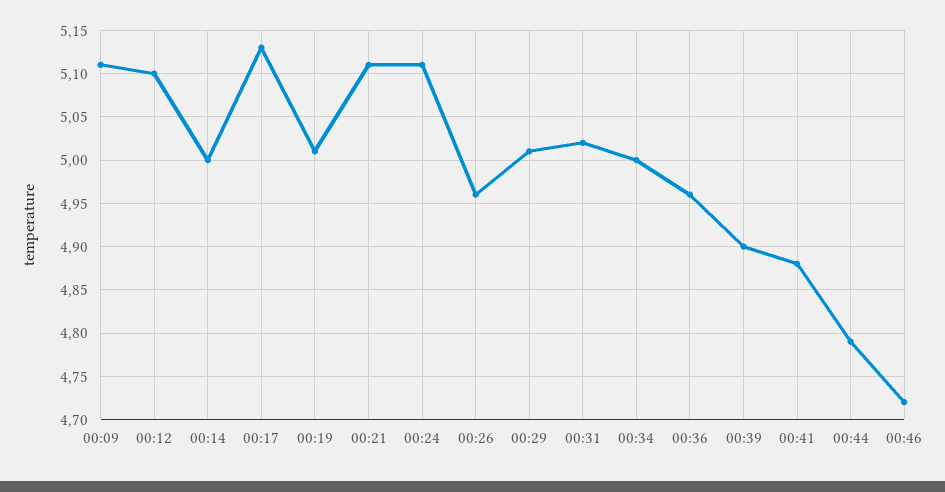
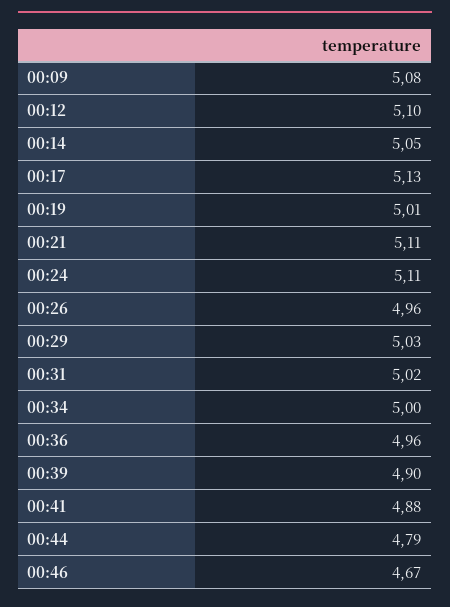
  {
-   "00:09": 5.11,
+   "00:09": 5.08,
    "00:12": 5.1,
-   "00:14": 5,
+   "00:14": 5.05,
    "00:17": 5.13,
    "00:19": 5.01,
    "00:21": 5.11,
    "00:24": 5.11,
    "00:26": 4.96,
-   "00:29": 5.01,
+   "00:29": 5.03,
    "00:31": 5.02,
    "00:34": 5,
    "00:36": 4.96,
    "00:39": 4.9,
    "00:41": 4.88,
    "00:44": 4.79,
-   "00:46": 4.72
+   "00:46": 4.67
  }

